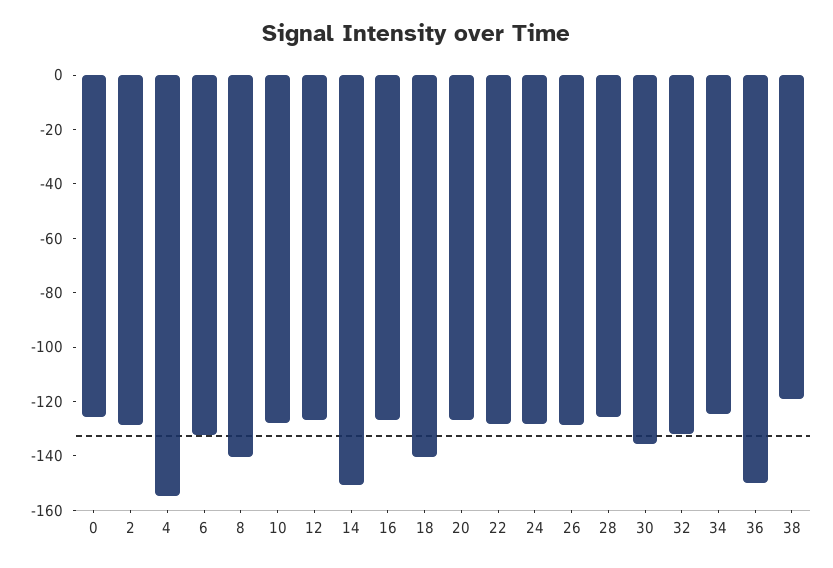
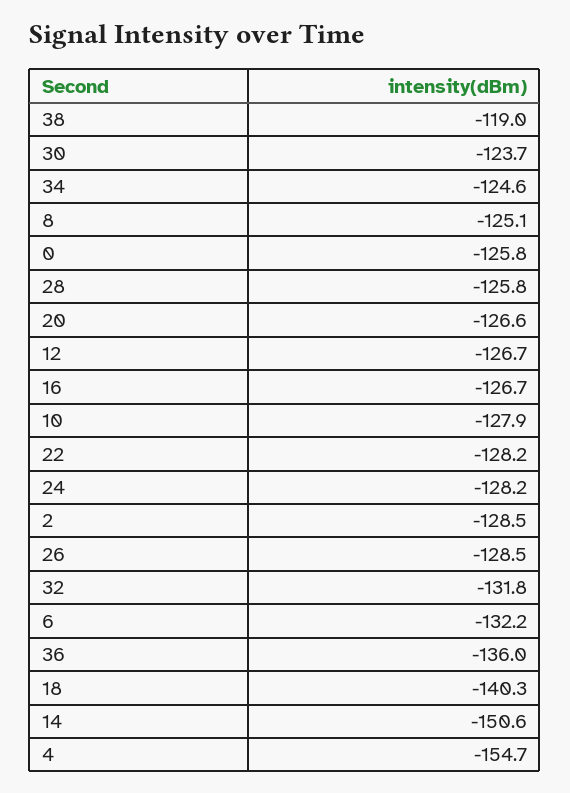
  {
    "0": -125.8,
    "2": -128.5,
    "4": -154.7,
    "6": -132.2,
-   "8": -140,
+   "8": -125.1,
    "10": -127.9,
    "12": -126.7,
    "14": -150.6,
    "16": -126.7,
    "18": -140.3,
    "20": -126.6,
    "22": -128.2,
    "24": -128.2,
    "26": -128.5,
    "28": -125.8,
-   "30": -135,
+   "30": -123.7,
    "32": -131.8,
    "34": -124.6,
-   "36": -150,
+   "36": -136,
    "38": -119
  }

